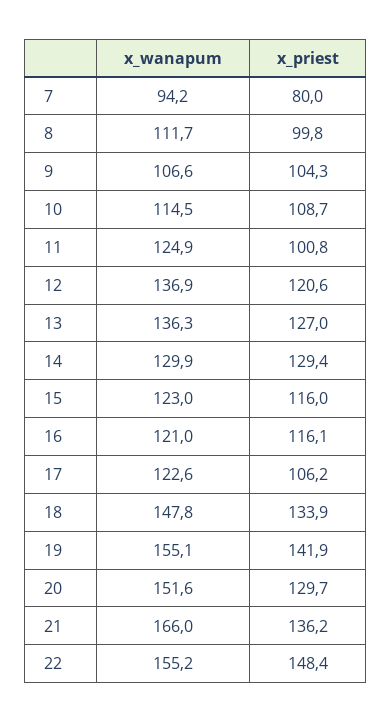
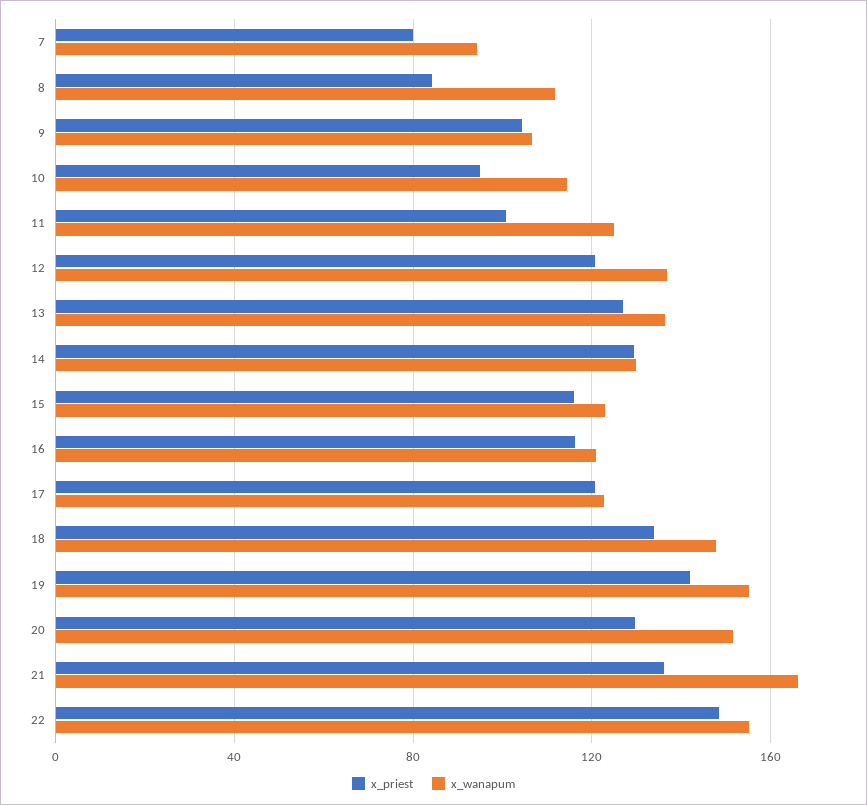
  {
    "x_wanapum": {
      "7": 94.2,
      "8": 111.7,
      "9": 106.6,
      "10": 114.5,
      "11": 124.9,
      "12": 136.9,
      "13": 136.3,
      "14": 129.9,
      "15": 123,
      "16": 121,
      "17": 122.6,
      "18": 147.8,
      "19": 155.1,
      "20": 151.6,
      "21": 166,
      "22": 155.2
    },
    "x_priest": {
      "7": 80,
-     "8": 99.8,
+     "8": 85,
      "9": 104.3,
-     "10": 108.7,
+     "10": 95,
      "11": 100.8,
      "12": 120.6,
      "13": 127,
      "14": 129.4,
      "15": 116,
      "16": 116.1,
-     "17": 106.2,
+     "17": 120,
      "18": 133.9,
      "19": 141.9,
      "20": 129.7,
      "21": 136.2,
      "22": 148.4
    }
  }

